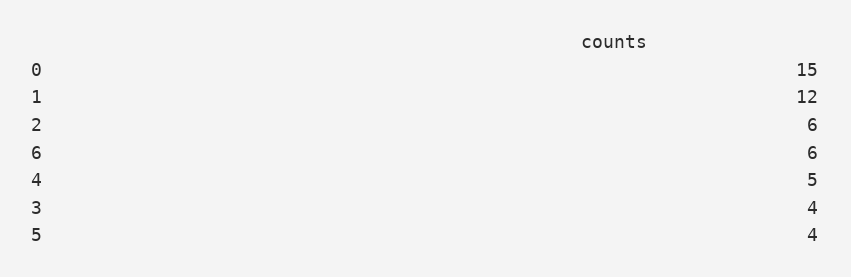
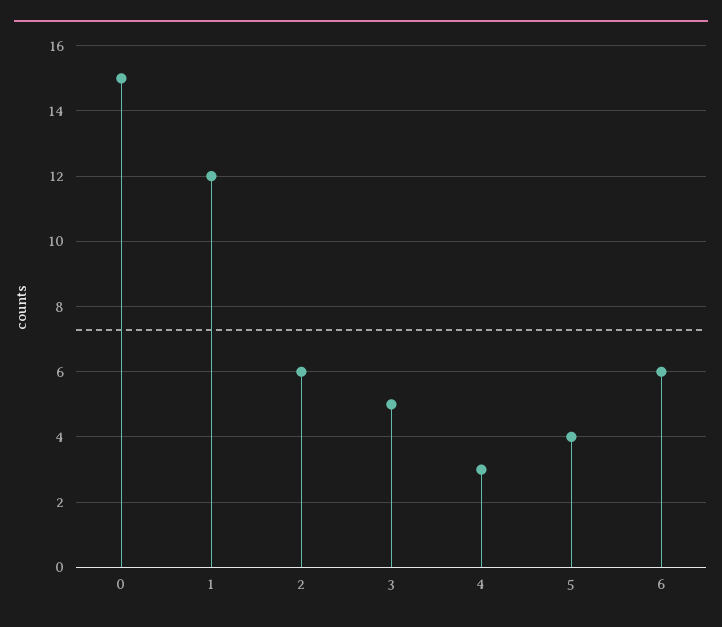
  {
    "0": 15,
    "1": 12,
    "2": 6,
    "6": 6,
-   "4": 5,
+   "4": 3,
-   "3": 4,
+   "3": 5,
    "5": 4
  }

